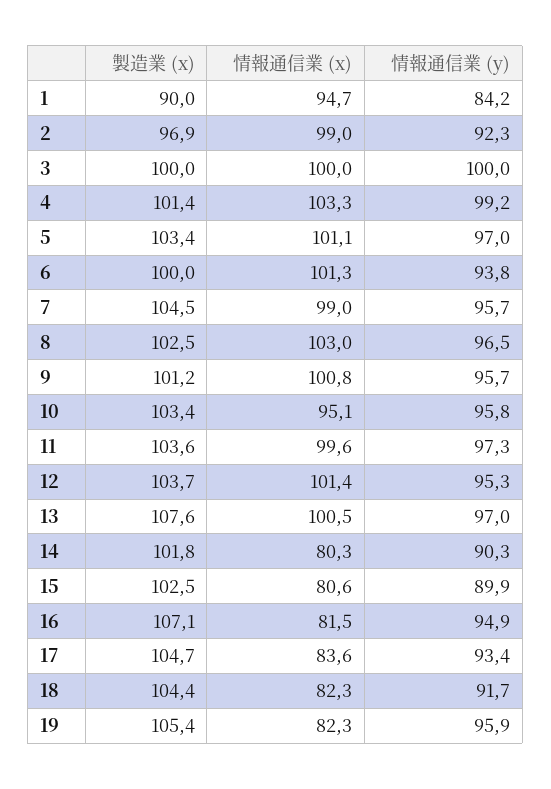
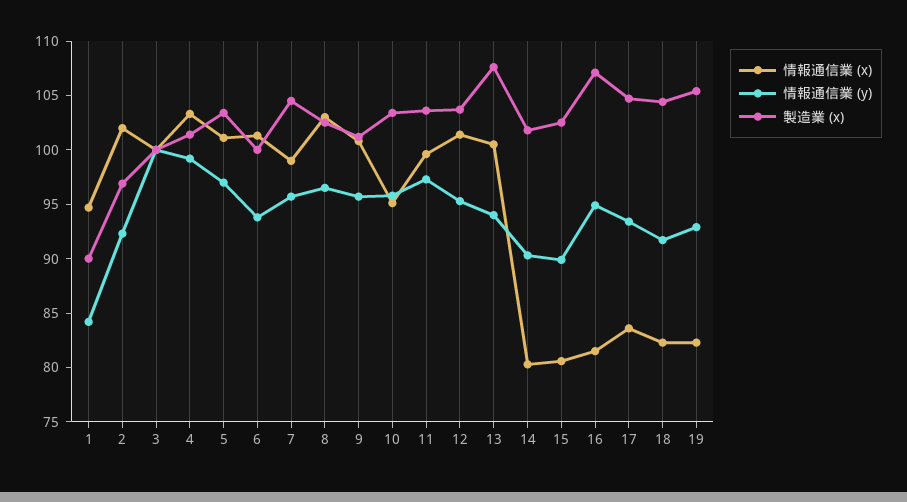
  {
    "製造業 (x)": {
      "1": 90,
      "2": 96.9,
      "3": 100,
      "4": 101.4,
      "5": 103.4,
      "6": 100,
      "7": 104.5,
      "8": 102.5,
      "9": 101.2,
      "10": 103.4,
      "11": 103.6,
      "12": 103.7,
      "13": 107.6,
      "14": 101.8,
      "15": 102.5,
      "16": 107.1,
      "17": 104.7,
      "18": 104.4,
      "19": 105.4
    },
    "情報通信業 (x)": {
      "1": 94.7,
-     "2": 99,
+     "2": 102,
      "3": 100,
      "4": 103.3,
      "5": 101.1,
      "6": 101.3,
      "7": 99,
      "8": 103,
      "9": 100.8,
      "10": 95.1,
      "11": 99.6,
      "12": 101.4,
      "13": 100.5,
      "14": 80.3,
      "15": 80.6,
      "16": 81.5,
      "17": 83.6,
      "18": 82.3,
      "19": 82.3
    },
    "情報通信業 (y)": {
      "1": 84.2,
      "2": 92.3,
      "3": 100,
      "4": 99.2,
      "5": 97,
      "6": 93.8,
      "7": 95.7,
      "8": 96.5,
      "9": 95.7,
      "10": 95.8,
      "11": 97.3,
      "12": 95.3,
-     "13": 97,
+     "13": 94,
      "14": 90.3,
      "15": 89.9,
      "16": 94.9,
      "17": 93.4,
      "18": 91.7,
-     "19": 95.9
+     "19": 93
    }
  }

